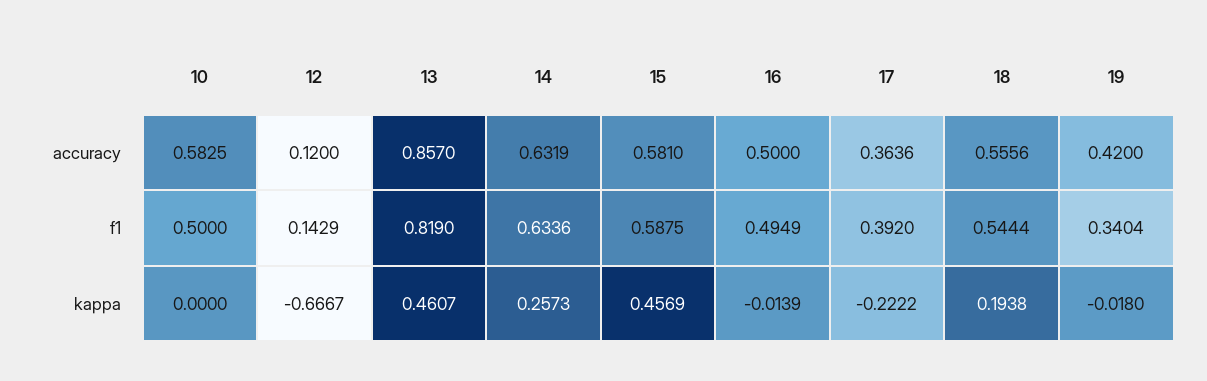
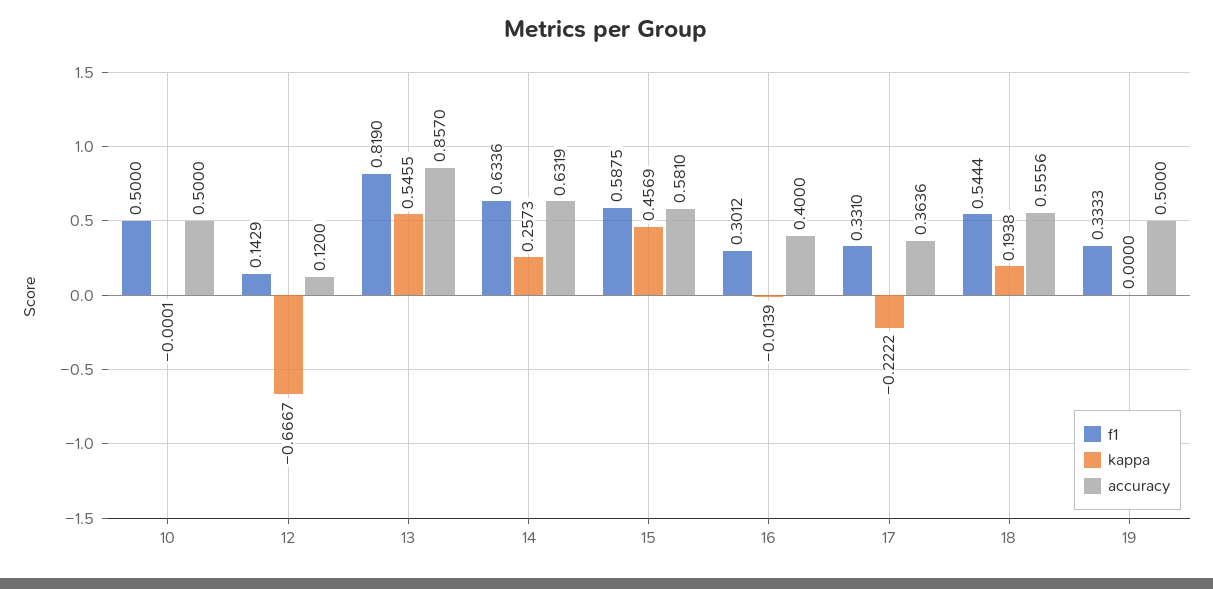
  {
    "accuracy": {
-     "10": 0.5825,
+     "10": 0.5,
      "12": 0.12,
      "13": 0.857,
      "14": 0.6319,
      "15": 0.581,
-     "16": 0.5,
+     "16": 0.4,
      "17": 0.3636,
      "18": 0.5556,
-     "19": 0.42
+     "19": 0.5
    },
    "f1": {
      "10": 0.5,
      "12": 0.1429,
      "13": 0.819,
      "14": 0.6336,
      "15": 0.5875,
-     "16": 0.4949,
+     "16": 0.3012,
-     "17": 0.392,
+     "17": 0.331,
      "18": 0.5444,
-     "19": 0.3404
+     "19": 0.3333
    },
    "kappa": {
-     "10": 0,
+     "10": -0.0001,
      "12": -0.6667,
-     "13": 0.4607,
+     "13": 0.5455,
      "14": 0.2573,
      "15": 0.4569,
      "16": -0.0139,
      "17": -0.2222,
      "18": 0.1938,
-     "19": -0.018
+     "19": 0
    }
  }

